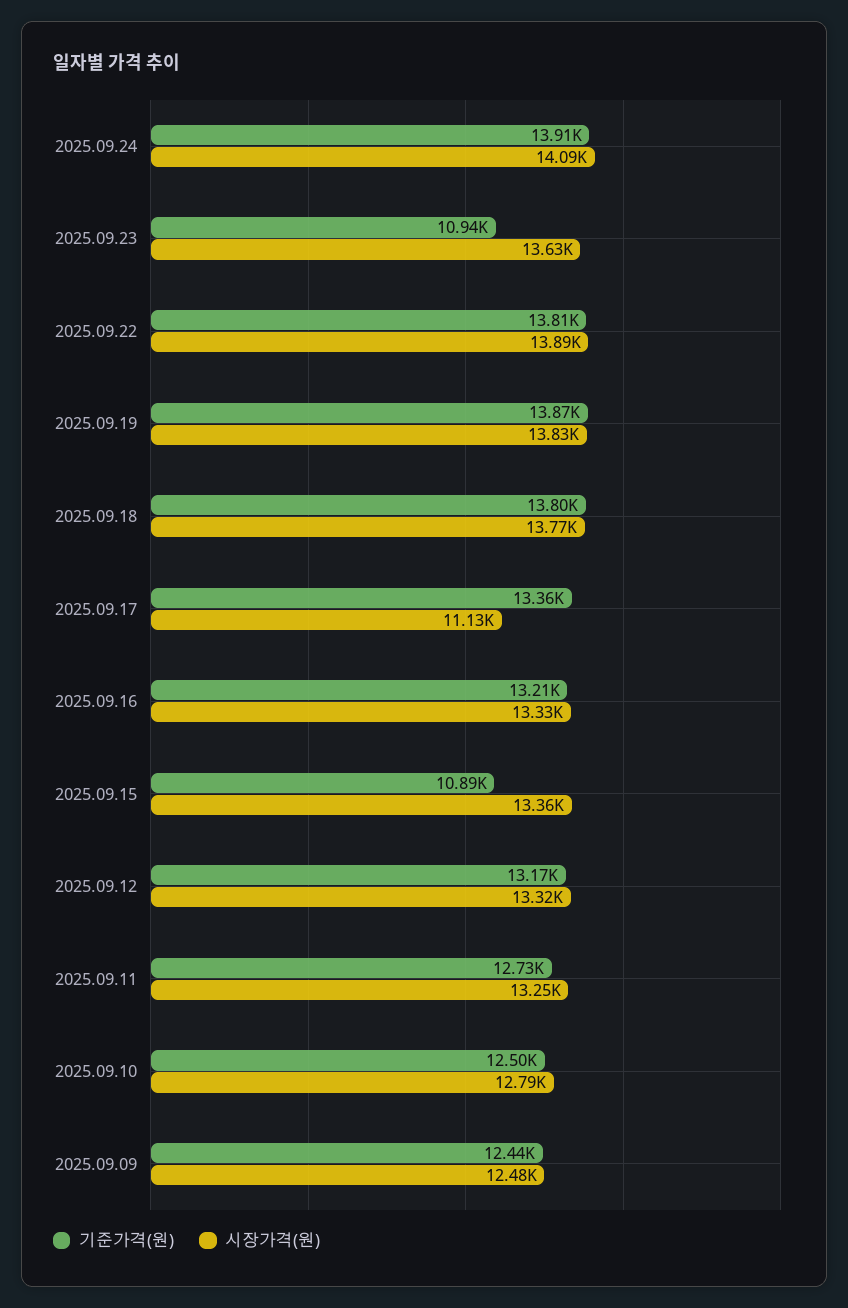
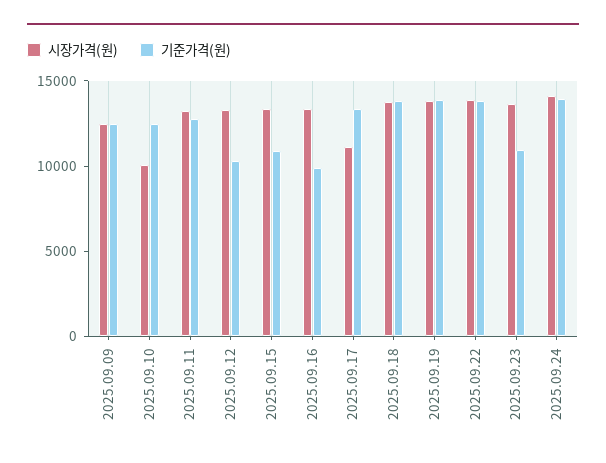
  {
    "기준가격(원)": {
      "2025.09.24": 13910,
      "2025.09.23": 10940,
      "2025.09.22": 13810,
      "2025.09.19": 13870,
      "2025.09.18": 13800,
      "2025.09.17": 13360,
-     "2025.09.16": 13210,
+     "2025.09.16": 10000,
      "2025.09.15": 10890,
-     "2025.09.12": 13170,
+     "2025.09.12": 10000,
      "2025.09.11": 12730,
      "2025.09.10": 12500,
      "2025.09.09": 12440
    },
    "시장가격(원)": {
      "2025.09.24": 14090,
      "2025.09.23": 13630,
      "2025.09.22": 13890,
      "2025.09.19": 13830,
      "2025.09.18": 13770,
      "2025.09.17": 11130,
      "2025.09.16": 13330,
      "2025.09.15": 13360,
      "2025.09.12": 13320,
      "2025.09.11": 13250,
-     "2025.09.10": 12790,
+     "2025.09.10": 10000,
      "2025.09.09": 12480
    }
  }

